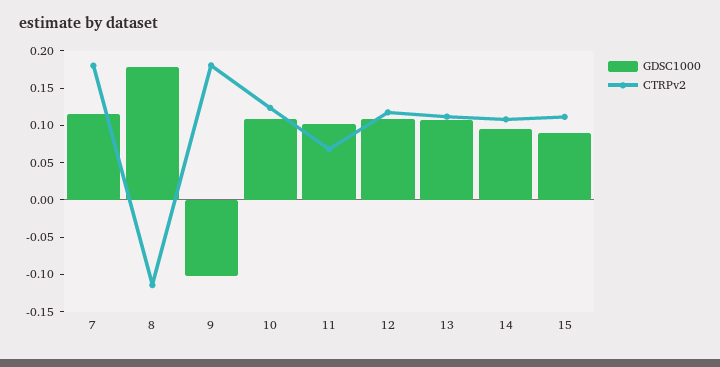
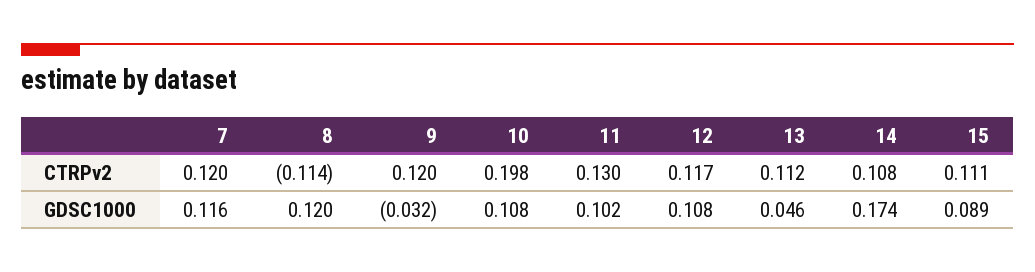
  {
    "GDSC1000": {
      "7": 0.116,
-     "8": 0.175,
+     "8": 0.12,
-     "9": -0.1,
+     "9": -0.032,
      "10": 0.108,
      "11": 0.102,
      "12": 0.108,
-     "13": 0.1,
+     "13": 0.046,
-     "14": 0.1,
+     "14": 0.174,
      "15": 0.089
    },
    "CTRPv2": {
-     "7": 0.175,
+     "7": 0.12,
      "8": -0.114,
-     "9": 0.175,
+     "9": 0.12,
-     "10": 0.125,
+     "10": 0.198,
-     "11": 0.075,
+     "11": 0.13,
      "12": 0.117,
      "13": 0.112,
      "14": 0.108,
      "15": 0.111
    }
  }

